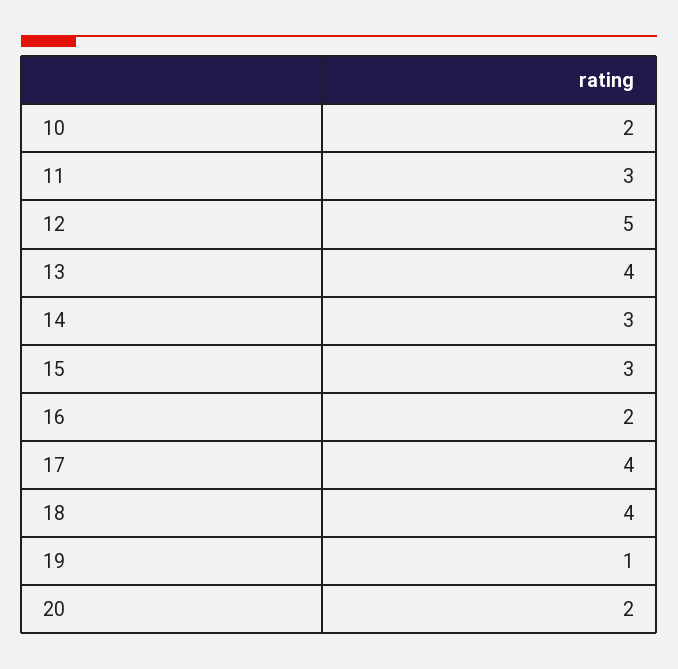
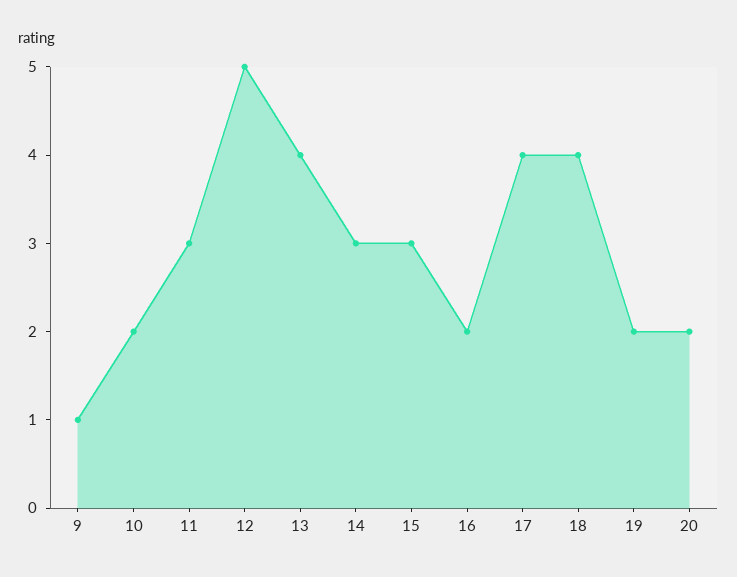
  {
    "10": 2,
    "11": 3,
    "12": 5,
    "13": 4,
    "14": 3,
    "15": 3,
    "16": 2,
    "17": 4,
    "18": 4,
-   "19": 1,
+   "19": 2,
-   "20": 2
+   "20": 2,
+   "9": 1
  }

